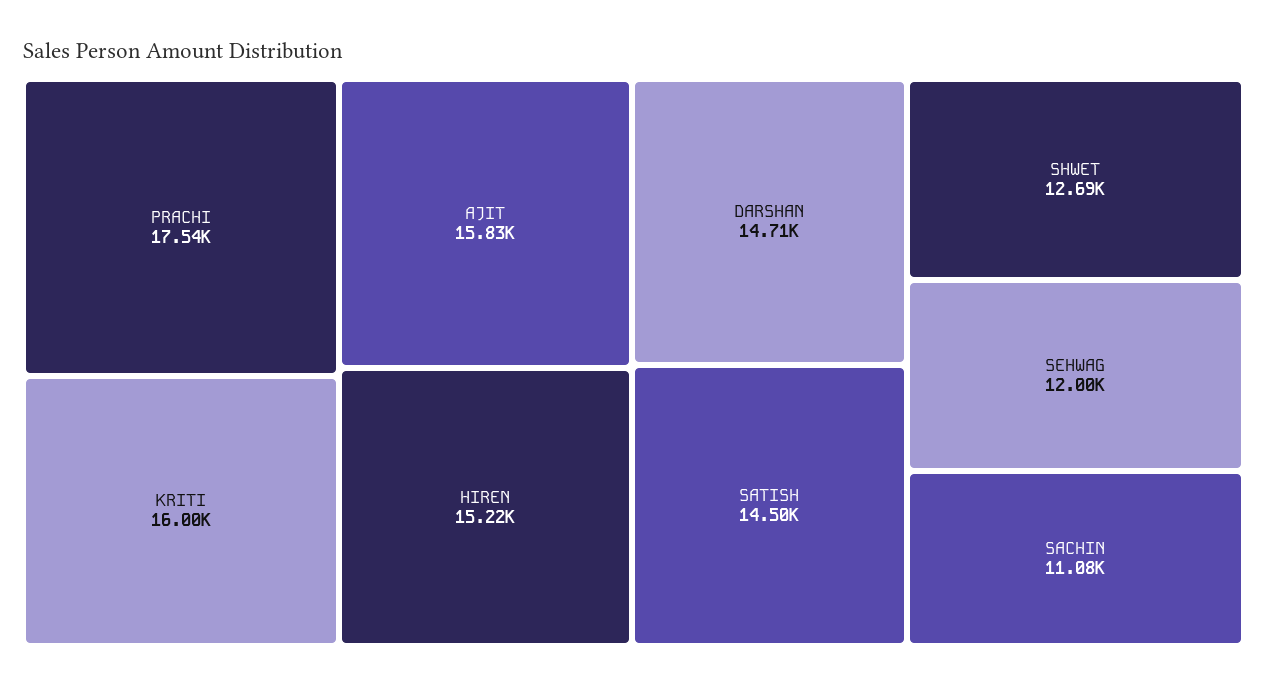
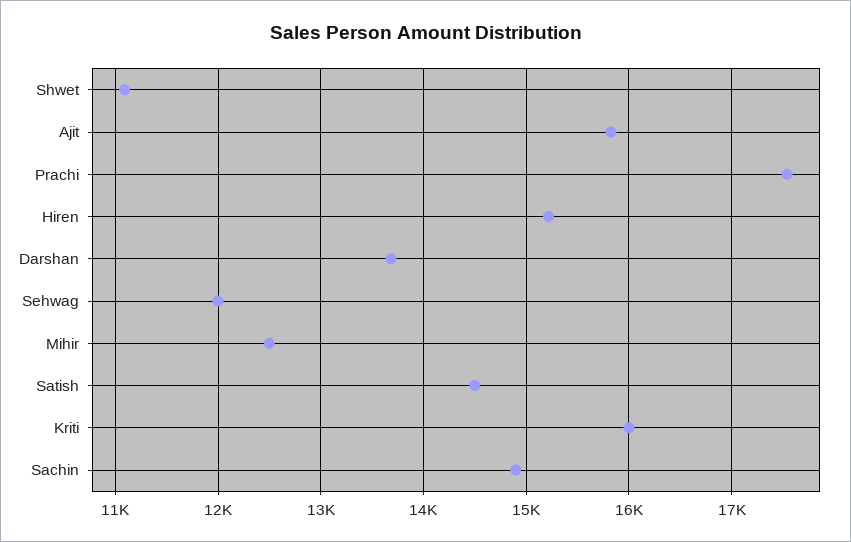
  {
    "PRACHI": 17540,
    "KRITI": 16000,
    "AJIT": 15830,
    "HIREN": 15220,
-   "DARSHAN": 14710,
+   "DARSHAN": 13700,
    "SATISH": 14500,
-   "SHWET": 12690,
+   "SHWET": 11100,
    "SEHWAG": 12000,
-   "SACHIN": 11080
+   "SACHIN": 14900,
+   "Mihir": 12500
  }

